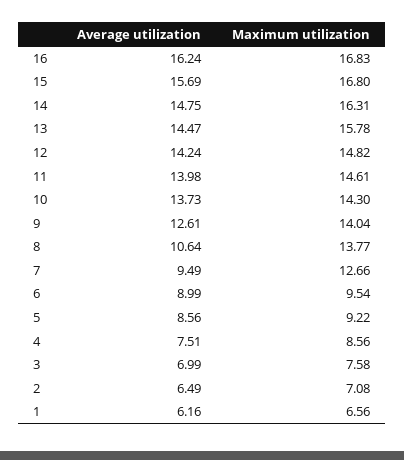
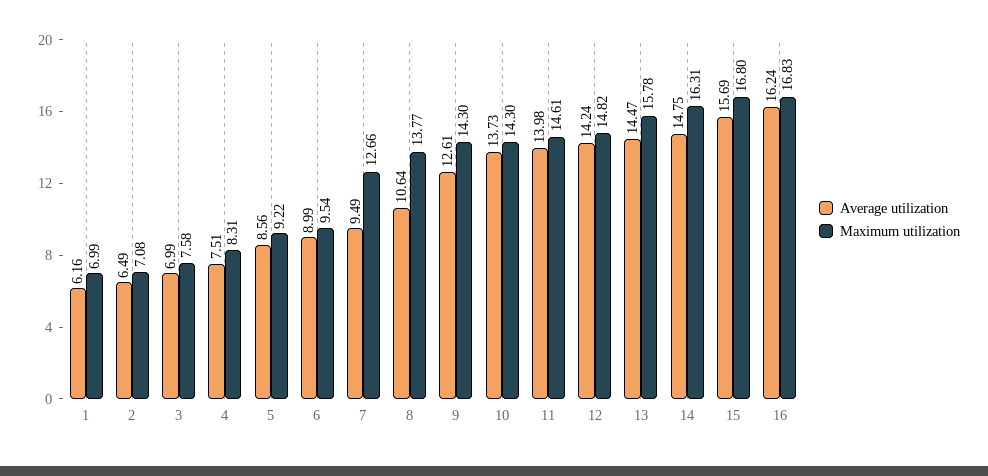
  {
    "Average utilization": {
      "16": 16.24,
      "15": 15.69,
      "14": 14.75,
      "13": 14.47,
      "12": 14.24,
      "11": 13.98,
      "10": 13.73,
      "9": 12.61,
      "8": 10.64,
      "7": 9.49,
      "6": 8.99,
      "5": 8.56,
      "4": 7.51,
      "3": 6.99,
      "2": 6.49,
      "1": 6.16
    },
    "Maximum utilization": {
      "16": 16.83,
      "15": 16.8,
      "14": 16.31,
      "13": 15.78,
      "12": 14.82,
      "11": 14.61,
      "10": 14.3,
-     "9": 14.04,
+     "9": 14.3,
      "8": 13.77,
      "7": 12.66,
      "6": 9.54,
      "5": 9.22,
-     "4": 8.56,
+     "4": 8.31,
      "3": 7.58,
      "2": 7.08,
-     "1": 6.56
+     "1": 6.99
    }
  }

